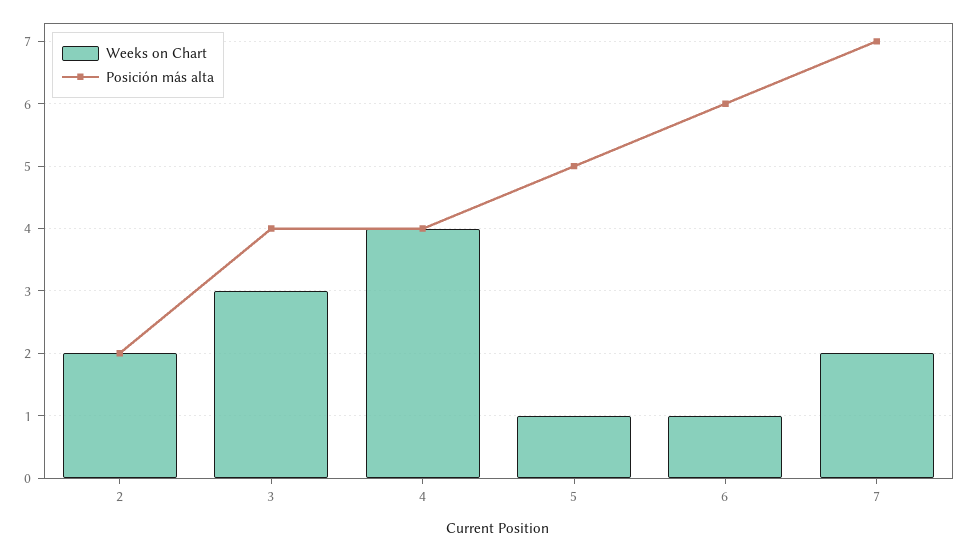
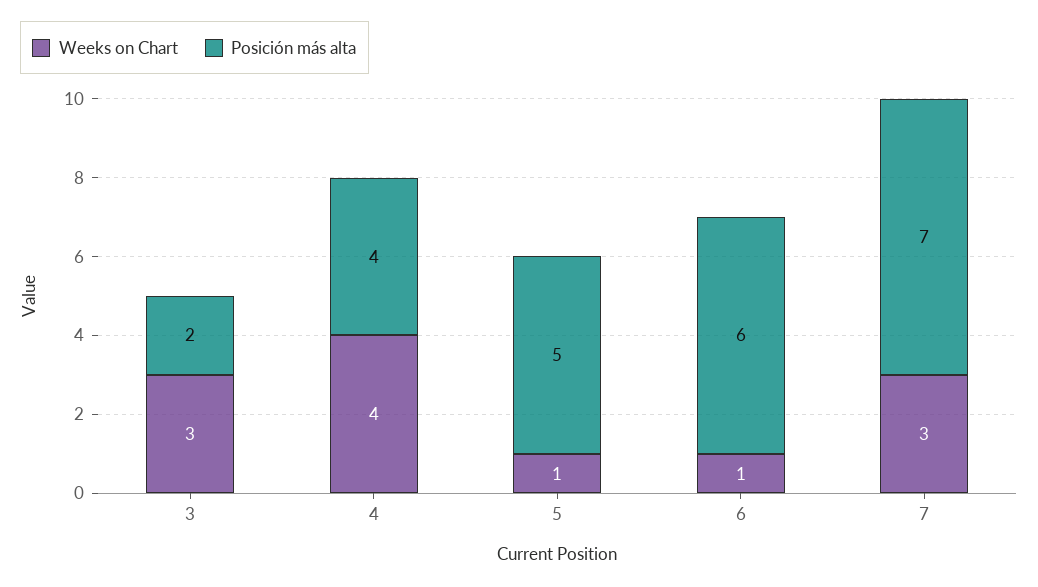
  {
    "Weeks on Chart": {
-     "2": 2,
      "3": 3,
      "4": 4,
      "5": 1,
      "6": 1,
-     "7": 2
+     "7": 3
    },
    "Posición más alta": {
-     "2": 2,
-     "3": 4,
+     "3": 2,
      "4": 4,
      "5": 5,
      "6": 6,
      "7": 7
    }
  }

